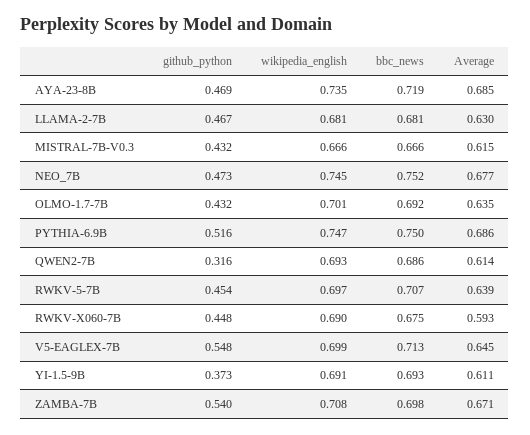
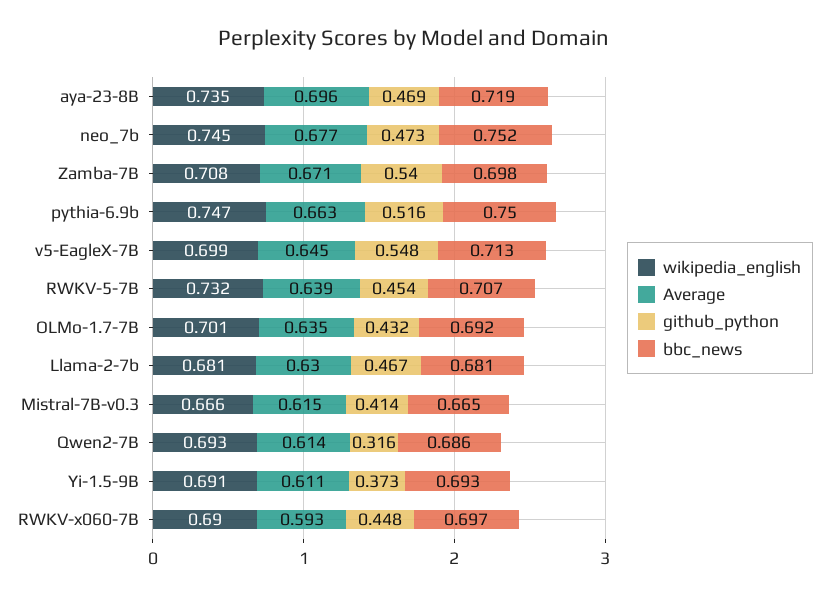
  {
    "github_python": {
      "AYA-23-8B": 0.469,
      "LLAMA-2-7B": 0.467,
-     "MISTRAL-7B-V0.3": 0.432,
+     "MISTRAL-7B-V0.3": 0.414,
      "NEO_7B": 0.473,
      "OLMO-1.7-7B": 0.432,
      "PYTHIA-6.9B": 0.516,
      "QWEN2-7B": 0.316,
      "RWKV-5-7B": 0.454,
      "RWKV-X060-7B": 0.448,
      "V5-EAGLEX-7B": 0.548,
      "YI-1.5-9B": 0.373,
      "ZAMBA-7B": 0.54
    },
    "wikipedia_english": {
      "AYA-23-8B": 0.735,
      "LLAMA-2-7B": 0.681,
      "MISTRAL-7B-V0.3": 0.666,
      "NEO_7B": 0.745,
      "OLMO-1.7-7B": 0.701,
      "PYTHIA-6.9B": 0.747,
      "QWEN2-7B": 0.693,
-     "RWKV-5-7B": 0.697,
+     "RWKV-5-7B": 0.732,
      "RWKV-X060-7B": 0.69,
      "V5-EAGLEX-7B": 0.699,
      "YI-1.5-9B": 0.691,
      "ZAMBA-7B": 0.708
    },
    "bbc_news": {
      "AYA-23-8B": 0.719,
      "LLAMA-2-7B": 0.681,
-     "MISTRAL-7B-V0.3": 0.666,
+     "MISTRAL-7B-V0.3": 0.665,
      "NEO_7B": 0.752,
      "OLMO-1.7-7B": 0.692,
      "PYTHIA-6.9B": 0.75,
      "QWEN2-7B": 0.686,
      "RWKV-5-7B": 0.707,
-     "RWKV-X060-7B": 0.675,
+     "RWKV-X060-7B": 0.697,
      "V5-EAGLEX-7B": 0.713,
      "YI-1.5-9B": 0.693,
      "ZAMBA-7B": 0.698
    },
    "Average": {
-     "AYA-23-8B": 0.685,
+     "AYA-23-8B": 0.696,
      "LLAMA-2-7B": 0.63,
      "MISTRAL-7B-V0.3": 0.615,
      "NEO_7B": 0.677,
      "OLMO-1.7-7B": 0.635,
-     "PYTHIA-6.9B": 0.686,
+     "PYTHIA-6.9B": 0.663,
      "QWEN2-7B": 0.614,
      "RWKV-5-7B": 0.639,
      "RWKV-X060-7B": 0.593,
      "V5-EAGLEX-7B": 0.645,
      "YI-1.5-9B": 0.611,
      "ZAMBA-7B": 0.671
    }
  }

